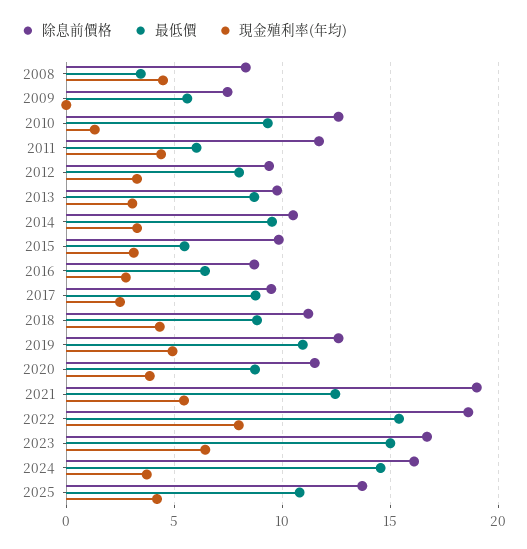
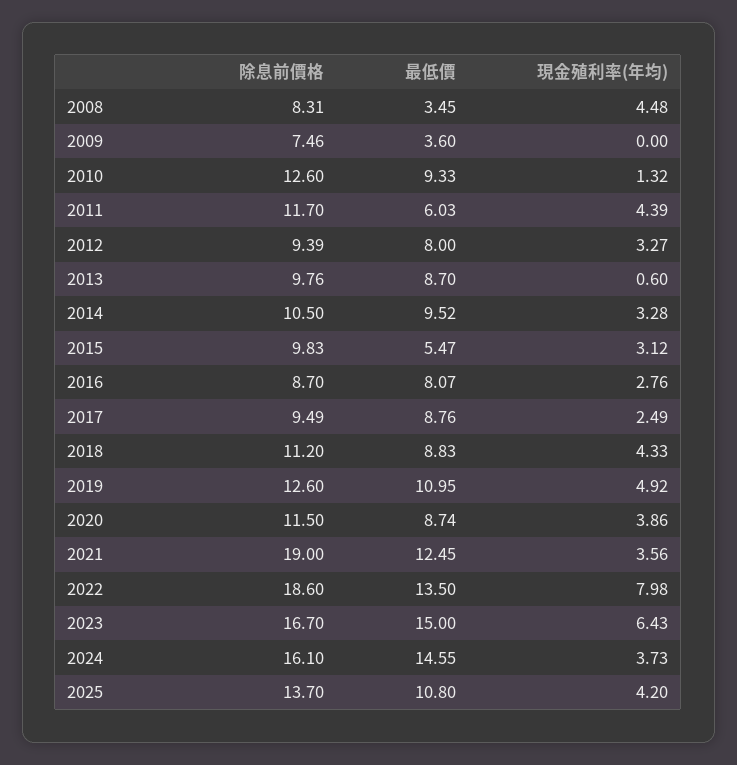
  {
    "除息前價格": {
      "2008": 8.31,
      "2009": 7.46,
      "2010": 12.6,
      "2011": 11.7,
      "2012": 9.39,
      "2013": 9.76,
      "2014": 10.5,
      "2015": 9.83,
      "2016": 8.7,
      "2017": 9.49,
      "2018": 11.2,
      "2019": 12.6,
      "2020": 11.5,
      "2021": 19,
      "2022": 18.6,
      "2023": 16.7,
      "2024": 16.1,
      "2025": 13.7
    },
    "最低價": {
      "2008": 3.45,
-     "2009": 5.5,
+     "2009": 3.6,
      "2010": 9.33,
      "2011": 6.03,
      "2012": 8,
      "2013": 8.7,
      "2014": 9.52,
      "2015": 5.47,
-     "2016": 6.5,
+     "2016": 8.07,
      "2017": 8.76,
      "2018": 8.83,
      "2019": 10.95,
      "2020": 8.74,
      "2021": 12.45,
-     "2022": 15.5,
+     "2022": 13.5,
      "2023": 15,
      "2024": 14.55,
      "2025": 10.8
    },
    "現金殖利率(年均)": {
      "2008": 4.48,
      "2009": 0,
      "2010": 1.32,
      "2011": 4.39,
      "2012": 3.27,
-     "2013": 3,
+     "2013": 0.6,
      "2014": 3.28,
      "2015": 3.12,
      "2016": 2.76,
      "2017": 2.49,
      "2018": 4.33,
      "2019": 4.92,
      "2020": 3.86,
-     "2021": 5.5,
+     "2021": 3.56,
      "2022": 7.98,
      "2023": 6.43,
      "2024": 3.73,
      "2025": 4.2
    }
  }

